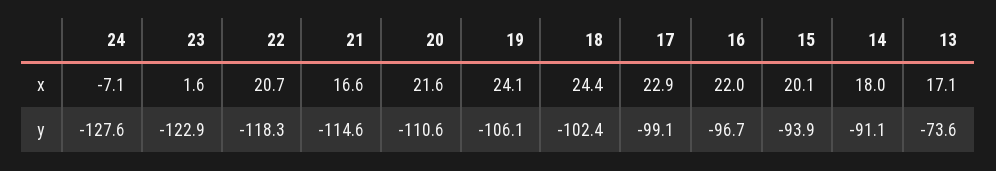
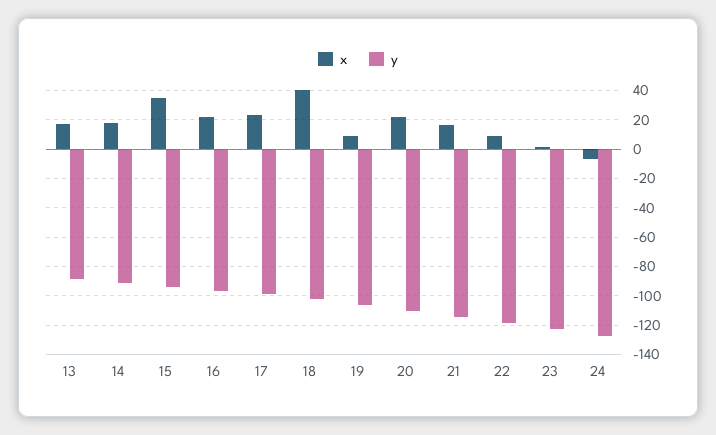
  {
    "x": {
      "24": -7.1,
      "23": 1.6,
-     "22": 20.7,
+     "22": 10,
      "21": 16.6,
      "20": 21.6,
-     "19": 24.1,
+     "19": 10,
-     "18": 24.4,
+     "18": 40,
      "17": 22.9,
      "16": 22,
-     "15": 20.1,
+     "15": 35,
      "14": 18,
      "13": 17.1
    },
    "y": {
      "24": -127.6,
      "23": -122.9,
      "22": -118.3,
      "21": -114.6,
      "20": -110.6,
      "19": -106.1,
      "18": -102.4,
      "17": -99.1,
      "16": -96.7,
      "15": -93.9,
      "14": -91.1,
-     "13": -73.6
+     "13": -90
    }
  }

